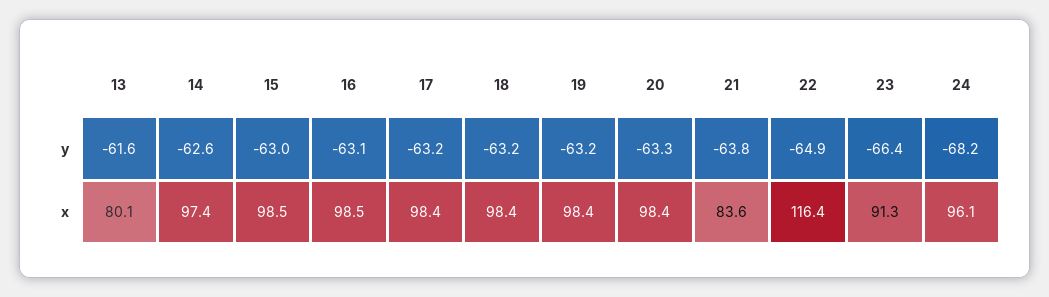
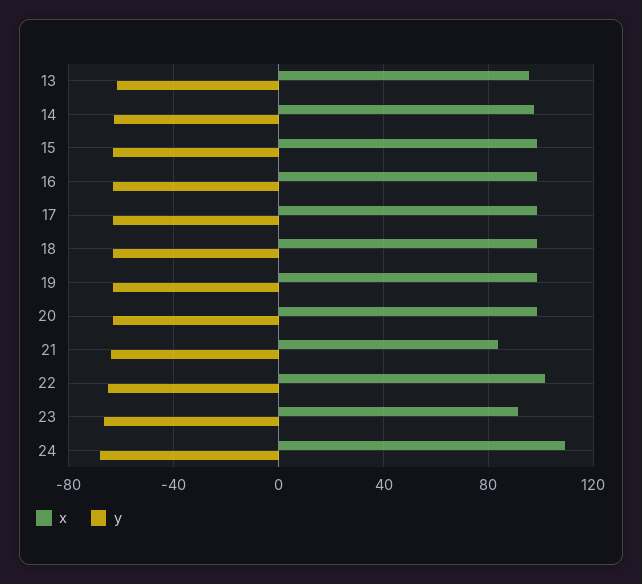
  {
    "y": {
      "13": -61.6,
      "14": -62.6,
      "15": -63,
      "16": -63.1,
      "17": -63.2,
      "18": -63.2,
      "19": -63.2,
      "20": -63.3,
      "21": -63.8,
      "22": -64.9,
      "23": -66.4,
      "24": -68.2
    },
    "x": {
-     "13": 80.1,
+     "13": 95,
      "14": 97.4,
      "15": 98.5,
      "16": 98.5,
      "17": 98.4,
      "18": 98.4,
      "19": 98.4,
      "20": 98.4,
      "21": 83.6,
-     "22": 116.4,
+     "22": 100,
      "23": 91.3,
-     "24": 96.1
+     "24": 110
    }
  }

